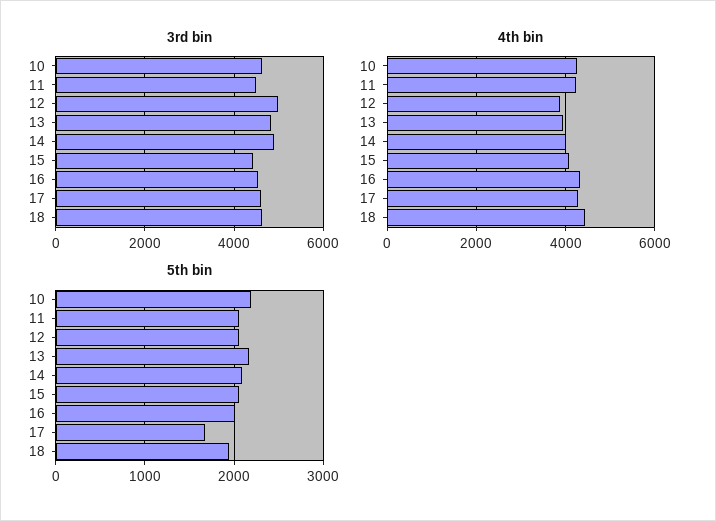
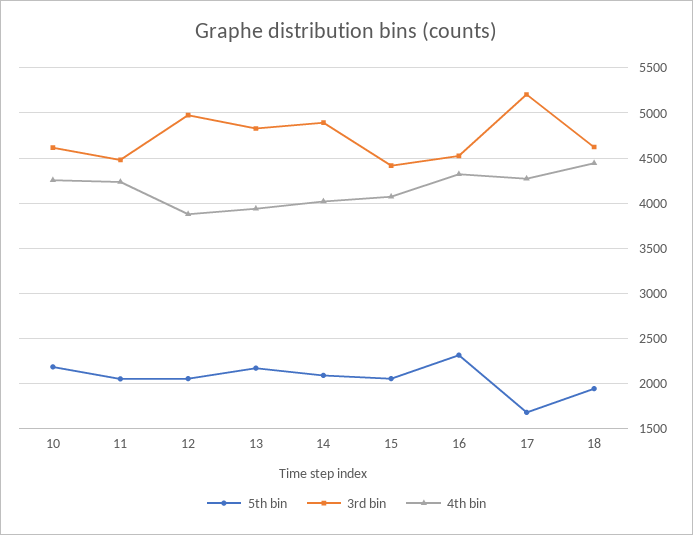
  {
    "3rd bin": {
      "10": 4600,
      "11": 4500,
      "12": 5000,
      "13": 4800,
      "14": 4900,
      "15": 4400,
      "16": 4500,
-     "17": 4600,
+     "17": 5200,
      "18": 4600
    },
    "4th bin": {
      "10": 4300,
      "11": 4200,
      "12": 3900,
      "13": 3900,
      "14": 4000,
      "15": 4100,
      "16": 4300,
      "17": 4300,
      "18": 4400
    },
    "5th bin": {
      "10": 2200,
      "11": 2100,
      "12": 2100,
      "13": 2200,
      "14": 2100,
      "15": 2100,
-     "16": 2000,
+     "16": 2300,
      "17": 1700,
      "18": 1900
    }
  }

